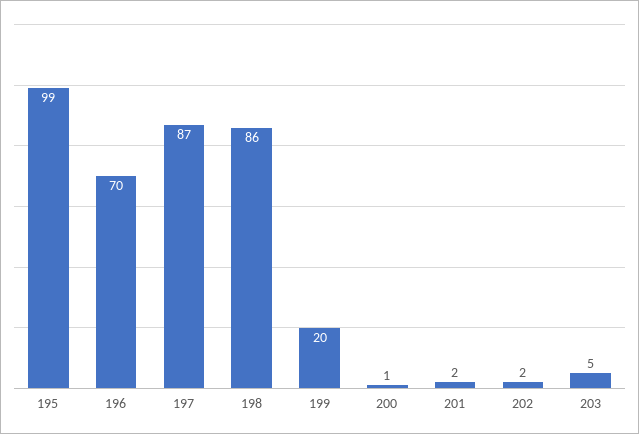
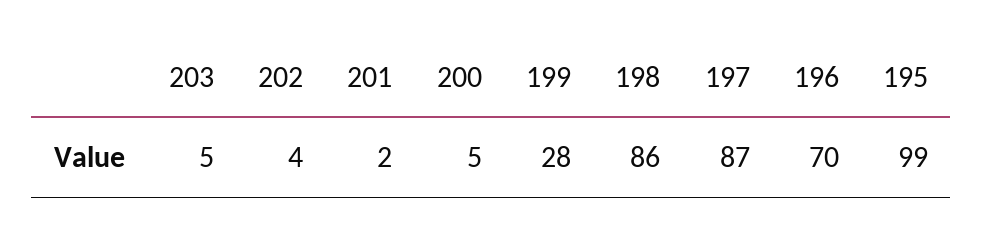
  {
    "195": 99,
    "196": 70,
    "197": 87,
    "198": 86,
-   "199": 20,
+   "199": 28,
-   "200": 1,
+   "200": 5,
    "201": 2,
-   "202": 2,
+   "202": 4,
    "203": 5
  }

